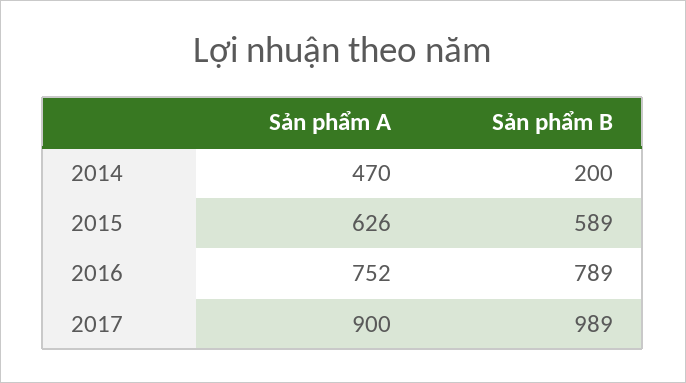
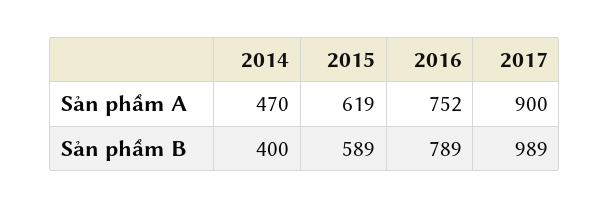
  {
    "Sản phẩm A": {
      "2014": 470,
-     "2015": 626,
+     "2015": 619,
      "2016": 752,
      "2017": 900
    },
    "Sản phẩm B": {
-     "2014": 200,
+     "2014": 400,
      "2015": 589,
      "2016": 789,
      "2017": 989
    }
  }

